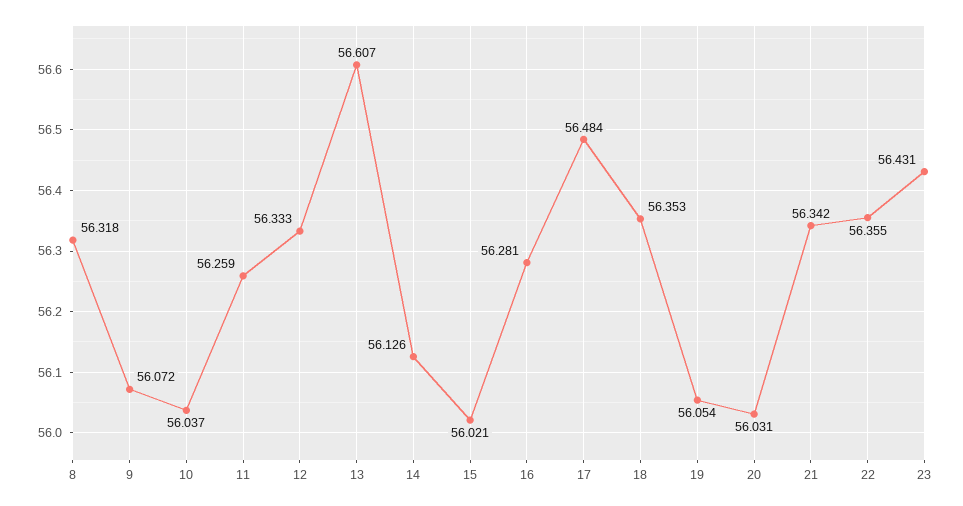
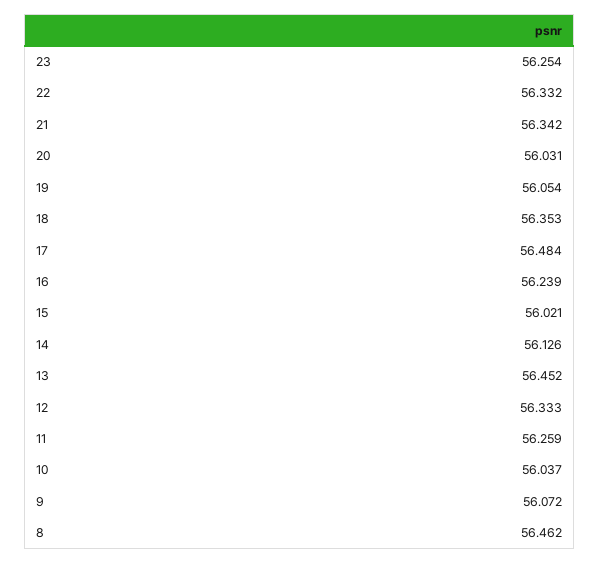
  {
-   "8": 56.318,
+   "8": 56.462,
    "9": 56.072,
    "10": 56.037,
    "11": 56.259,
    "12": 56.333,
-   "13": 56.607,
+   "13": 56.452,
    "14": 56.126,
    "15": 56.021,
-   "16": 56.281,
+   "16": 56.239,
    "17": 56.484,
    "18": 56.353,
    "19": 56.054,
    "20": 56.031,
    "21": 56.342,
-   "22": 56.355,
+   "22": 56.332,
-   "23": 56.431
+   "23": 56.254
  }

